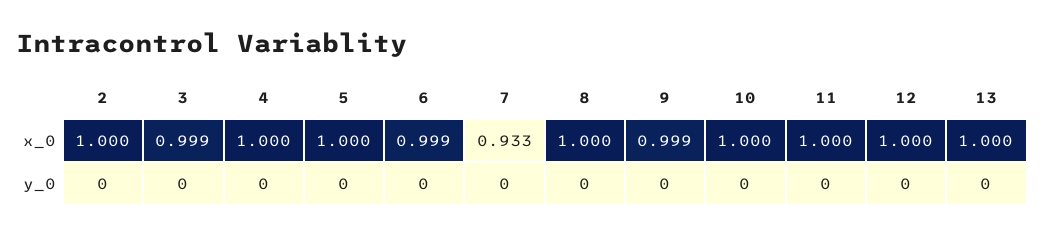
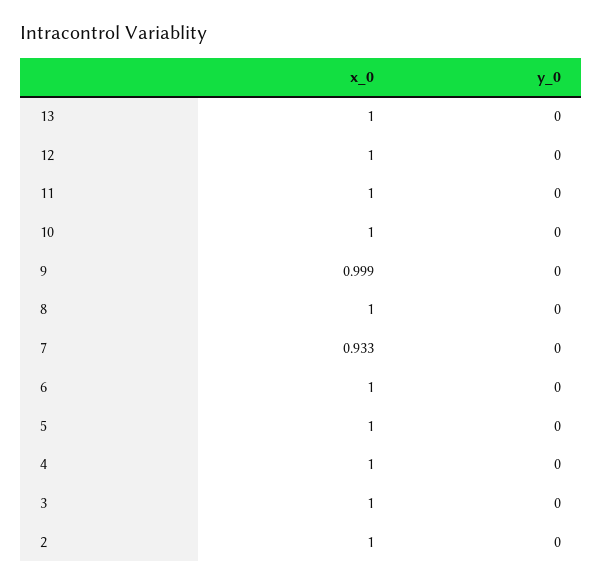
  {
    "2": {
      "x_0": 1,
      "y_0": 0
    },
    "3": {
-     "x_0": 0.999,
+     "x_0": 1,
      "y_0": 0
    },
    "4": {
      "x_0": 1,
      "y_0": 0
    },
    "5": {
      "x_0": 1,
      "y_0": 0
    },
    "6": {
-     "x_0": 0.999,
+     "x_0": 1,
      "y_0": 0
    },
    "7": {
      "x_0": 0.933,
      "y_0": 0
    },
    "8": {
      "x_0": 1,
      "y_0": 0
    },
    "9": {
      "x_0": 0.999,
      "y_0": 0
    },
    "10": {
      "x_0": 1,
      "y_0": 0
    },
    "11": {
      "x_0": 1,
      "y_0": 0
    },
    "12": {
      "x_0": 1,
      "y_0": 0
    },
    "13": {
      "x_0": 1,
      "y_0": 0
    }
  }

